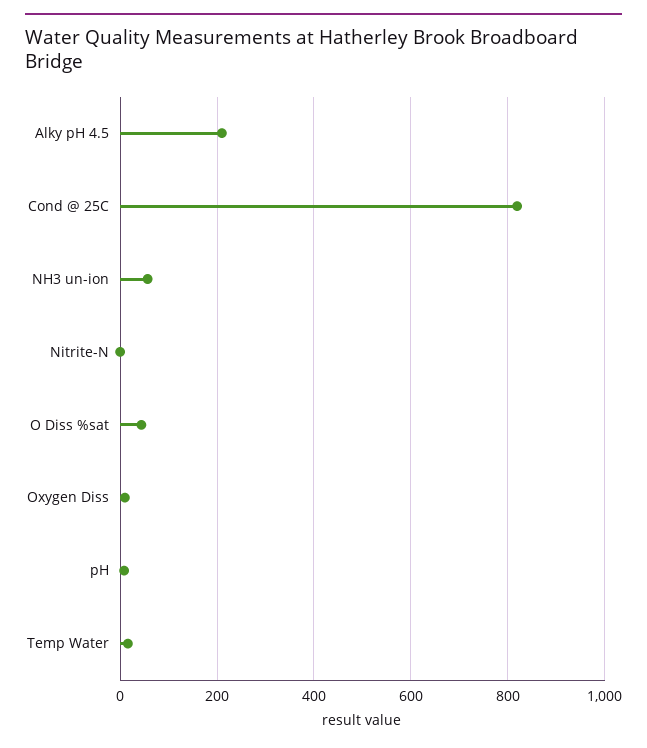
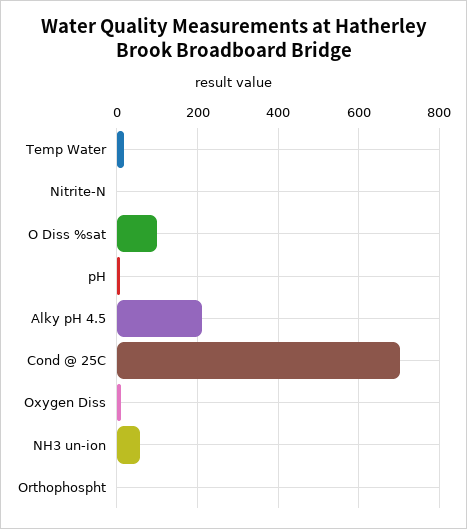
  {
    "Alky pH 4.5": 220,
-   "Cond @ 25C": 820,
+   "Cond @ 25C": 700,
    "NH3 un-ion": 60,
    "Nitrite-N": 0,
-   "O Diss %sat": 40,
+   "O Diss %sat": 100,
    "Oxygen Diss": 0,
    "pH": 0,
-   "Temp Water": 20
+   "Temp Water": 20,
+   "Orthophospht": 0
  }

